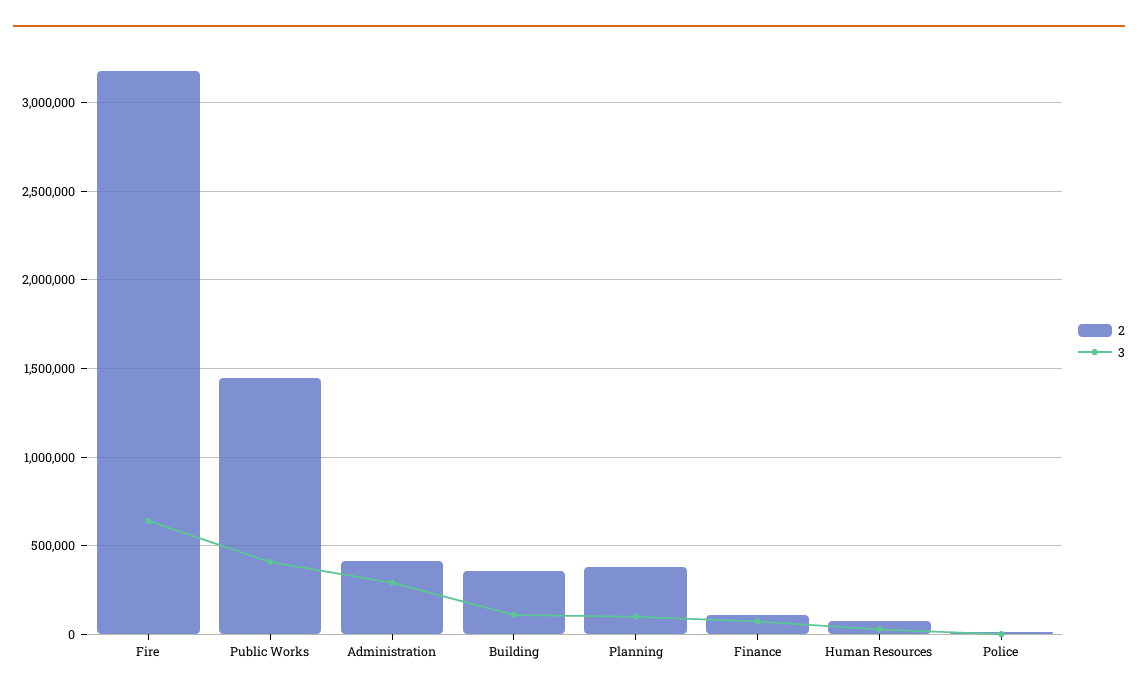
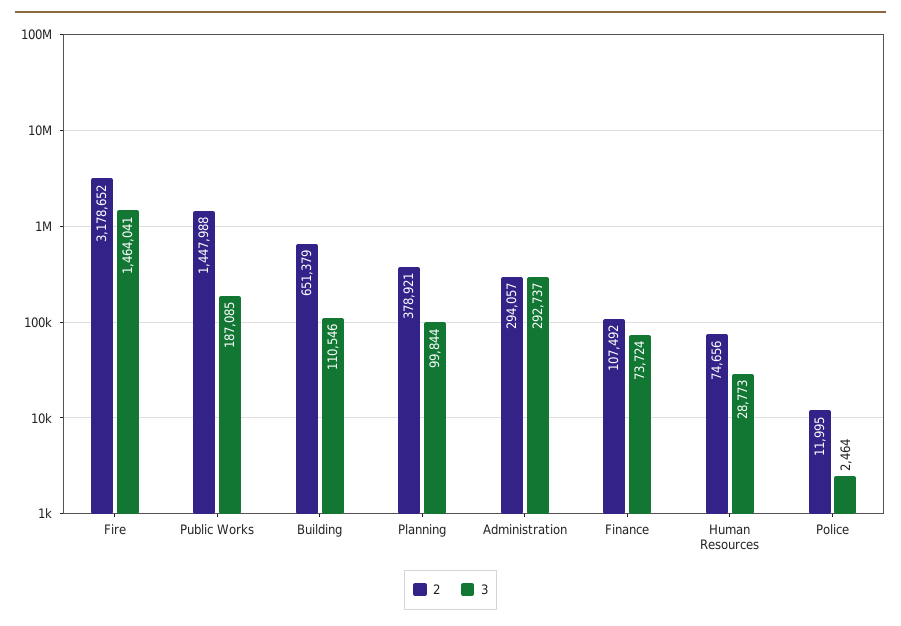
  {
    "2": {
      "Fire": 3178652,
      "Public Works": 1447988,
-     "Administration": 400000,
+     "Administration": 294057,
-     "Building": 350000,
+     "Building": 651379,
      "Planning": 378921,
      "Finance": 107492,
      "Human Resources": 74656,
      "Police": 11995
    },
    "3": {
-     "Fire": 650000,
+     "Fire": 1464041,
-     "Public Works": 400000,
+     "Public Works": 187085,
      "Administration": 292737,
      "Building": 110546,
      "Planning": 99844,
      "Finance": 73724,
      "Human Resources": 28773,
      "Police": 2464
    }
  }

